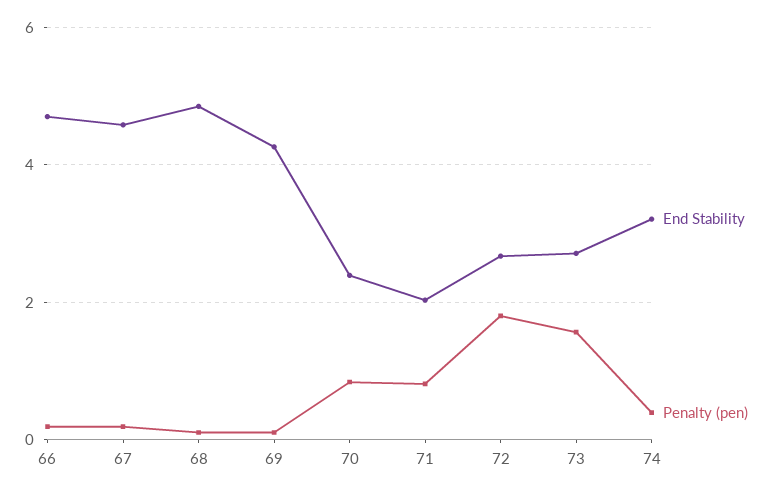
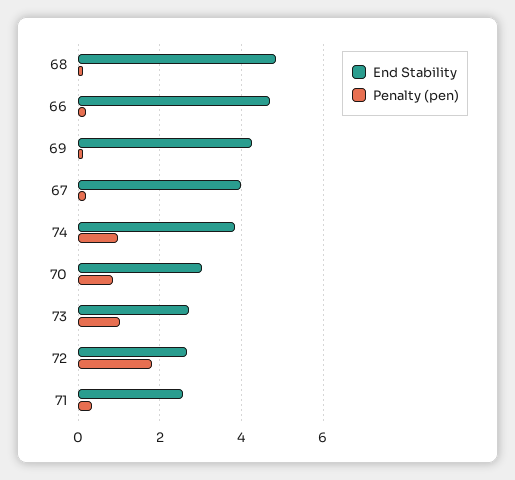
  {
    "End Stability": {
      "66": 4.8,
-     "67": 4.6,
+     "67": 4,
      "68": 4.8,
      "69": 4.2,
-     "70": 2.4,
+     "70": 3,
-     "71": 2,
+     "71": 2.6,
      "72": 2.6,
      "73": 2.8,
-     "74": 3.2
+     "74": 3.8
    },
    "Penalty (pen)": {
      "66": 0.2,
      "67": 0.2,
      "68": 0.2,
      "69": 0.2,
      "70": 0.8,
-     "71": 0.8,
+     "71": 0.4,
      "72": 1.8,
-     "73": 1.6,
+     "73": 1,
-     "74": 0.4
+     "74": 1
    }
  }

